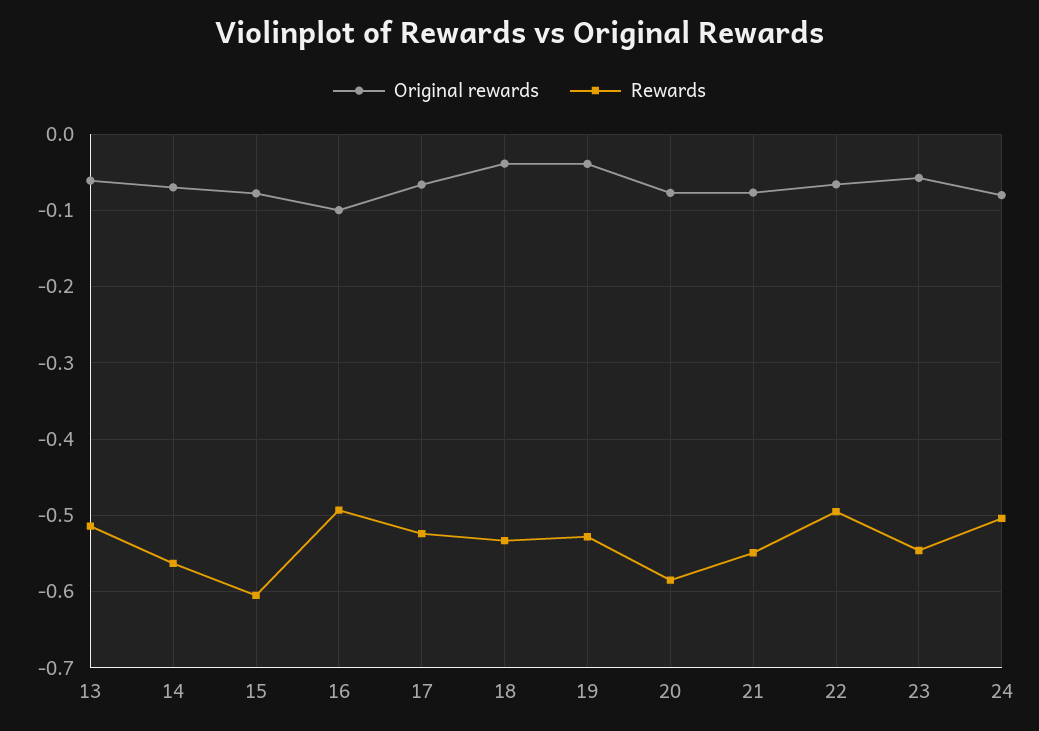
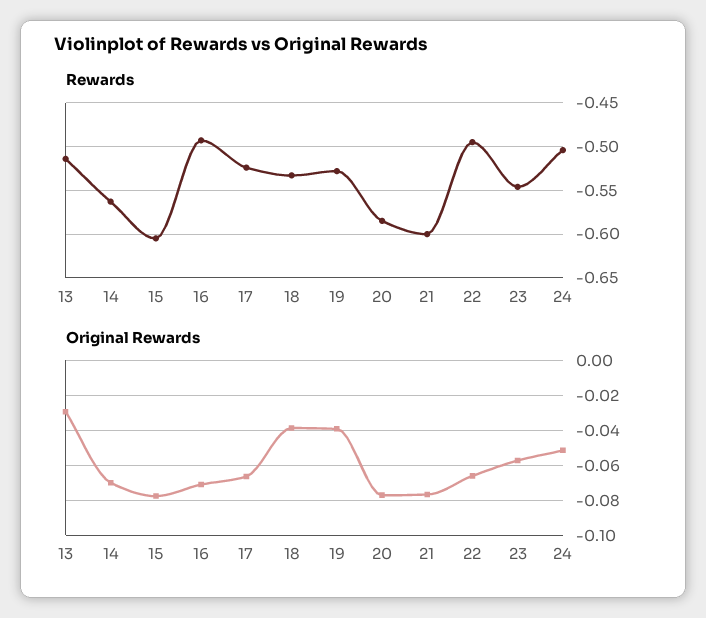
  {
    "Original rewards": {
-     "13": -0.06,
+     "13": -0.03,
      "14": -0.07,
      "15": -0.08,
-     "16": -0.1,
+     "16": -0.07,
      "17": -0.065,
      "18": -0.04,
      "19": -0.04,
      "20": -0.075,
      "21": -0.075,
      "22": -0.065,
      "23": -0.055,
-     "24": -0.08
+     "24": -0.05
    },
    "Rewards": {
      "13": -0.51,
      "14": -0.56,
      "15": -0.61,
      "16": -0.49,
      "17": -0.52,
      "18": -0.53,
      "19": -0.53,
      "20": -0.59,
-     "21": -0.55,
+     "21": -0.6,
      "22": -0.5,
      "23": -0.55,
      "24": -0.5
    }
  }

